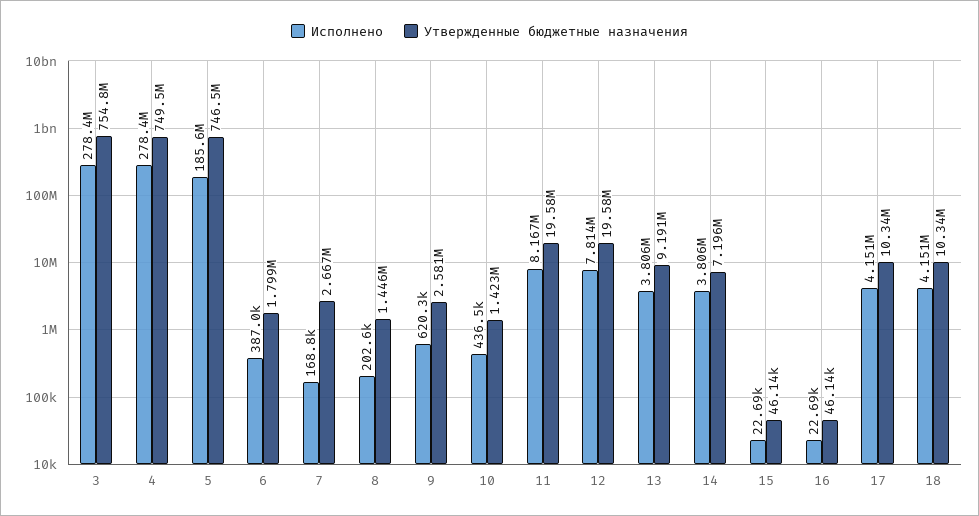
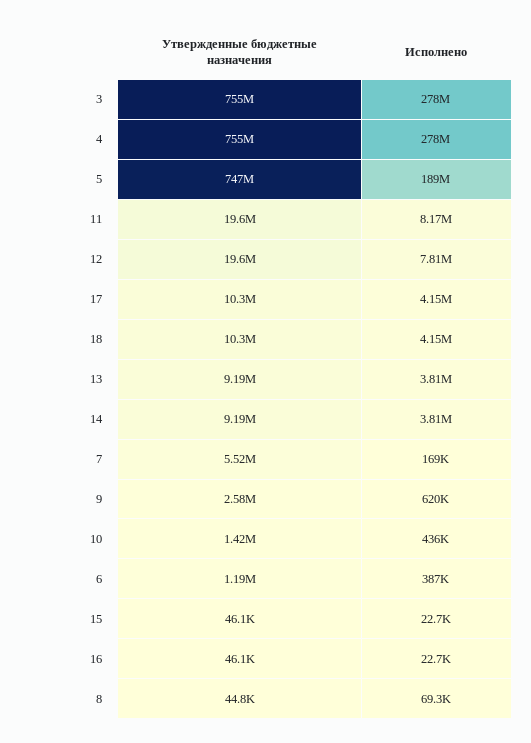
  {
    "Исполнено": {
      "3": 278400000,
      "4": 278400000,
-     "5": 185600000,
+     "5": 189000000,
      "6": 387000,
      "7": 168800,
-     "8": 202600,
+     "8": 69300,
      "9": 620300,
      "10": 436500,
      "11": 8167000,
      "12": 7814000,
      "13": 3806000,
      "14": 3806000,
      "15": 22690,
      "16": 22690,
      "17": 4151000,
      "18": 4151000
    },
    "Утвержденные бюджетные назначения": {
      "3": 754800000,
-     "4": 749500000,
+     "4": 755000000,
      "5": 746500000,
-     "6": 1799000,
+     "6": 1190000,
-     "7": 2667000,
+     "7": 5520000,
-     "8": 1446000,
+     "8": 44800,
      "9": 2581000,
      "10": 1423000,
      "11": 19580000,
      "12": 19580000,
      "13": 9191000,
-     "14": 7196000,
+     "14": 9190000,
      "15": 46140,
      "16": 46140,
      "17": 10340000,
      "18": 10340000
    }
  }

